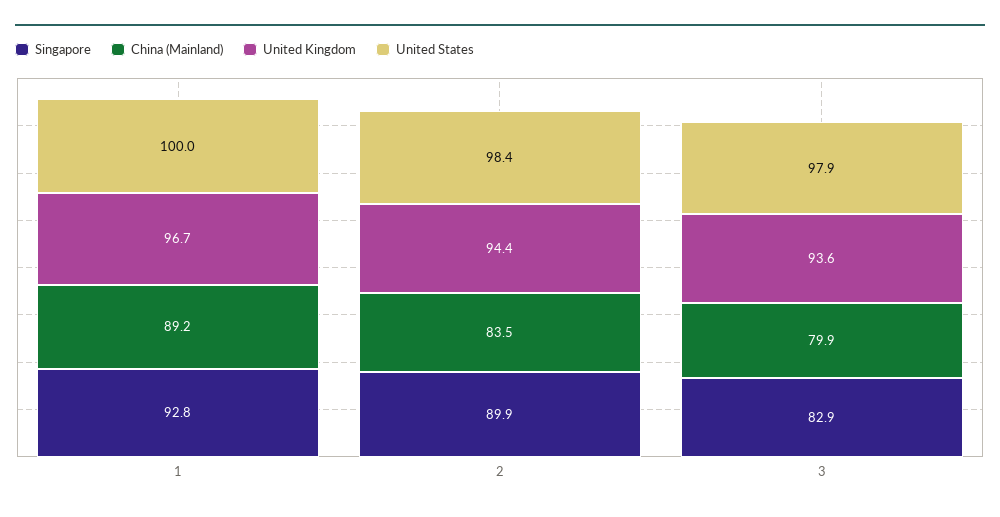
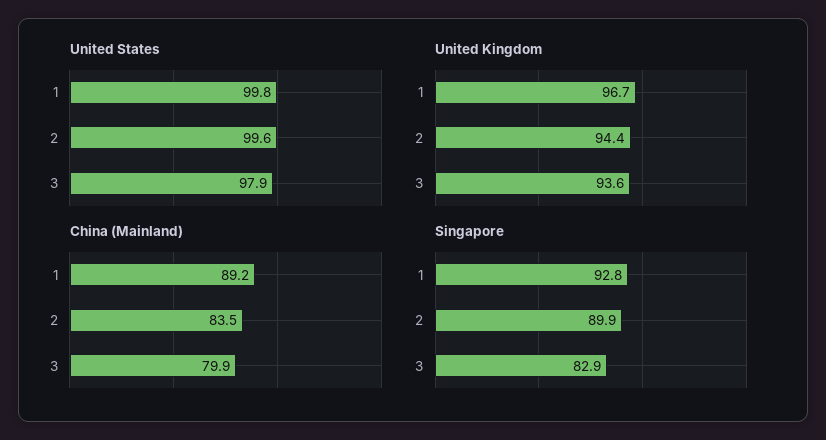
  {
    "Singapore": {
      "1": 92.8,
      "2": 89.9,
      "3": 82.9
    },
    "China (Mainland)": {
      "1": 89.2,
      "2": 83.5,
      "3": 79.9
    },
    "United Kingdom": {
      "1": 96.7,
      "2": 94.4,
      "3": 93.6
    },
    "United States": {
-     "1": 100,
+     "1": 99.8,
-     "2": 98.4,
+     "2": 99.6,
      "3": 97.9
    }
  }

